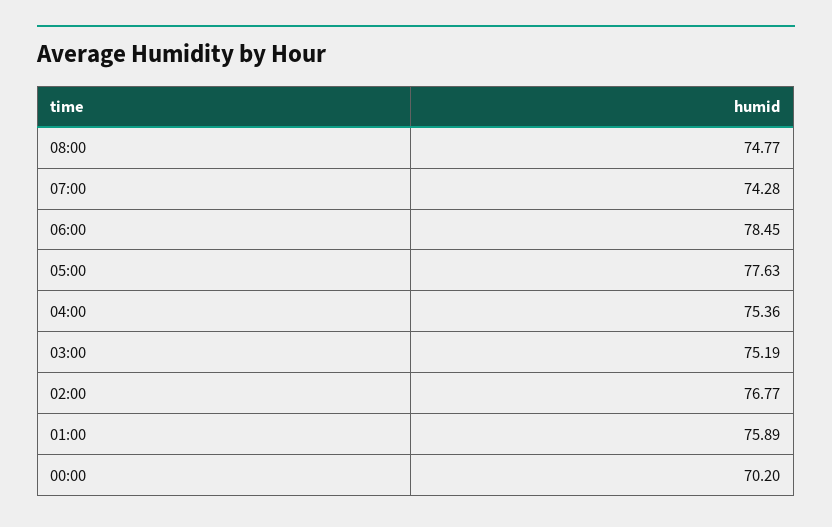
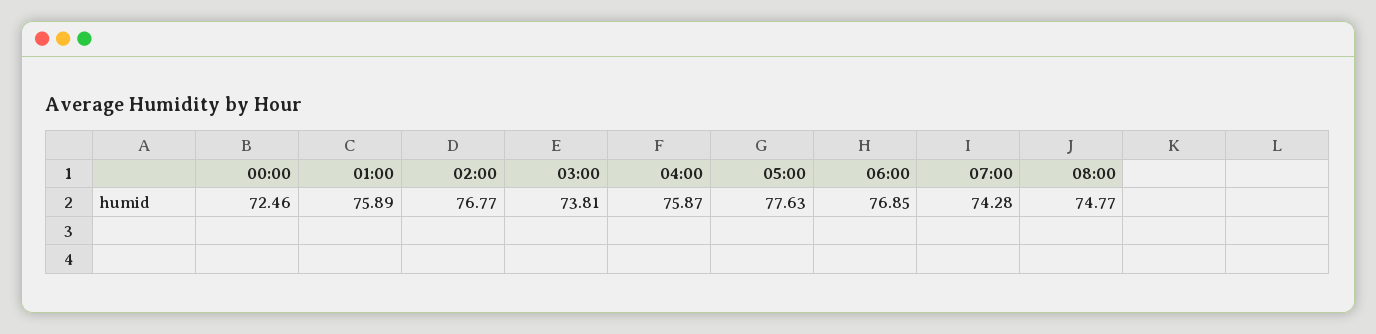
  {
    "08:00": 74.77,
    "07:00": 74.28,
-   "06:00": 78.45,
+   "06:00": 76.85,
    "05:00": 77.63,
-   "04:00": 75.36,
+   "04:00": 75.87,
-   "03:00": 75.19,
+   "03:00": 73.81,
    "02:00": 76.77,
    "01:00": 75.89,
-   "00:00": 70.2
+   "00:00": 72.46
  }

